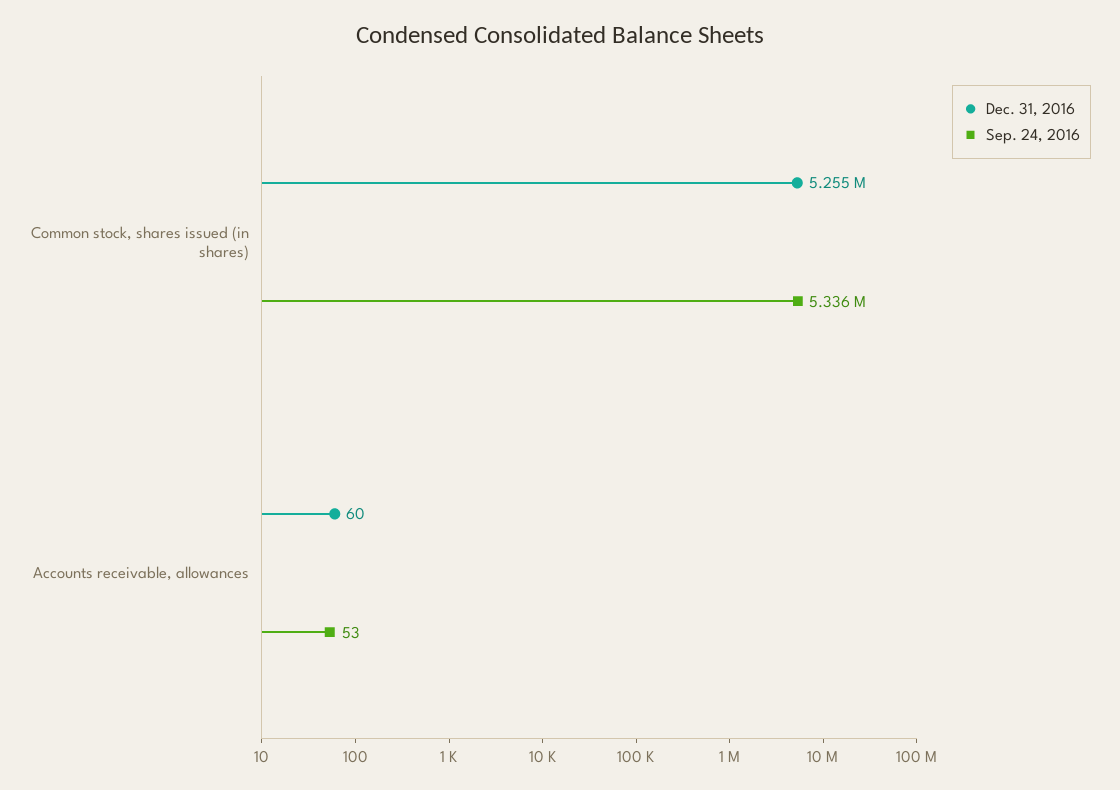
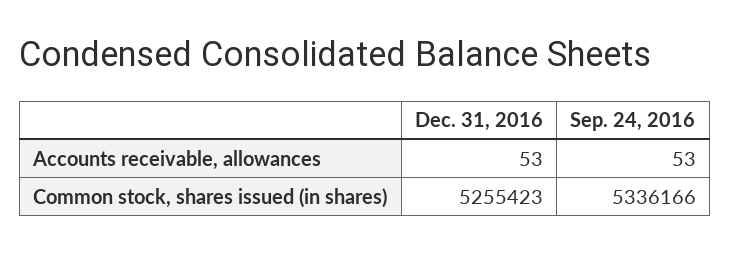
  {
    "Dec. 31, 2016": {
      "Common stock, shares issued (in shares)": 5255423,
-     "Accounts receivable, allowances": 60
+     "Accounts receivable, allowances": 53
    },
    "Sep. 24, 2016": {
      "Common stock, shares issued (in shares)": 5336166,
      "Accounts receivable, allowances": 53
    }
  }

